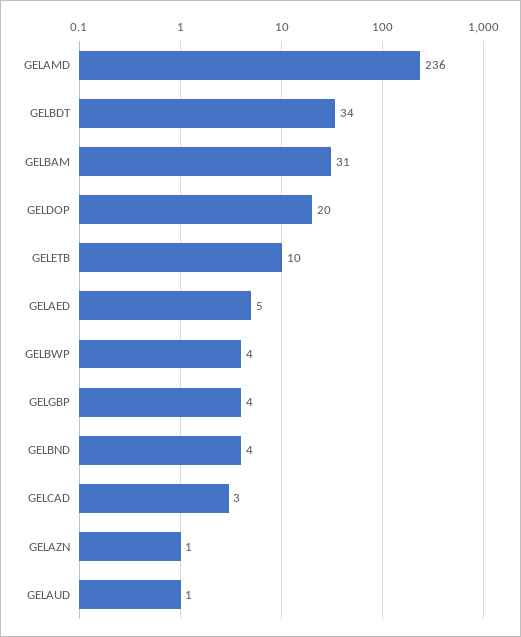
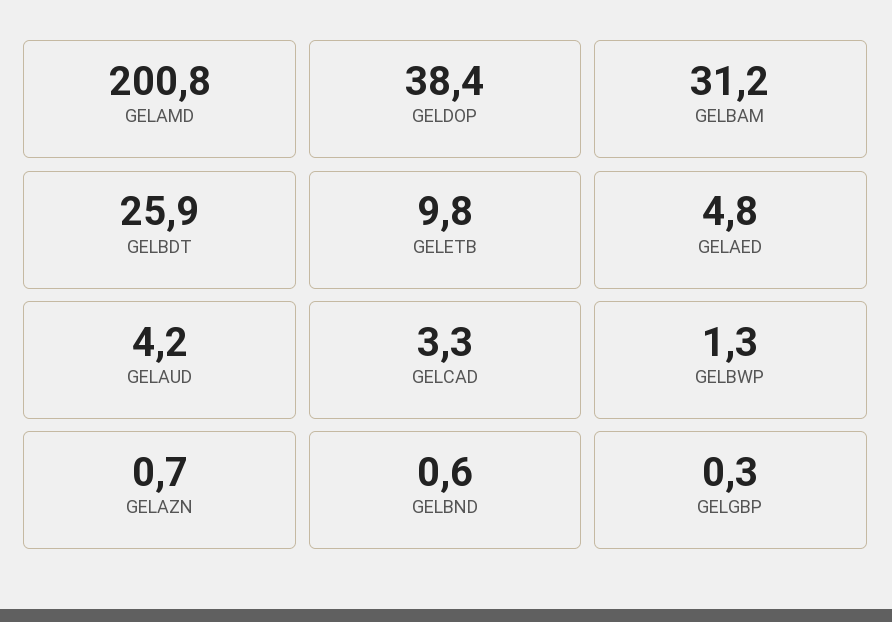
  {
-   "GELAMD": 236,
+   "GELAMD": 200.8,
-   "GELBDT": 34,
+   "GELBDT": 25.9,
    "GELBAM": 31.2,
-   "GELDOP": 20,
+   "GELDOP": 38.4,
    "GELETB": 9.8,
    "GELAED": 4.8,
-   "GELBWP": 4,
+   "GELBWP": 1.3,
-   "GELGBP": 4,
+   "GELGBP": 0.3,
-   "GELBND": 4,
+   "GELBND": 0.6,
    "GELCAD": 3.3,
    "GELAZN": 0.7,
-   "GELAUD": 1
+   "GELAUD": 4.2
  }

